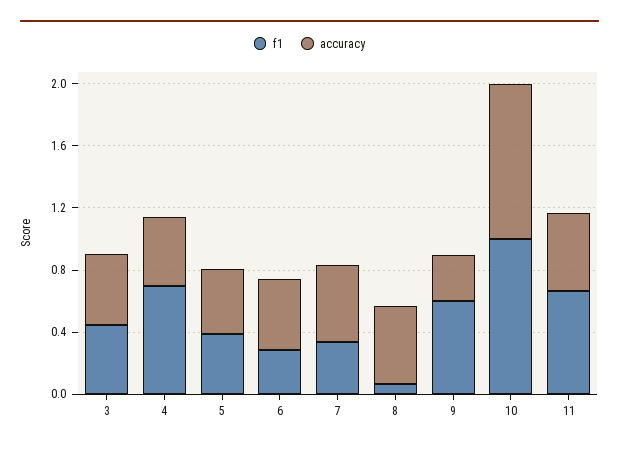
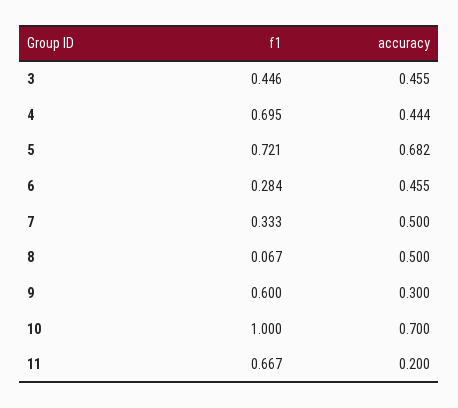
  {
    "f1": {
      "3": 0.446,
      "4": 0.695,
-     "5": 0.4,
+     "5": 0.721,
      "6": 0.284,
      "7": 0.333,
      "8": 0.067,
      "9": 0.6,
      "10": 1,
      "11": 0.667
    },
    "accuracy": {
      "3": 0.455,
      "4": 0.444,
-     "5": 0.4,
+     "5": 0.682,
      "6": 0.455,
      "7": 0.5,
      "8": 0.5,
      "9": 0.3,
-     "10": 1,
+     "10": 0.7,
-     "11": 0.5
+     "11": 0.2
    }
  }

